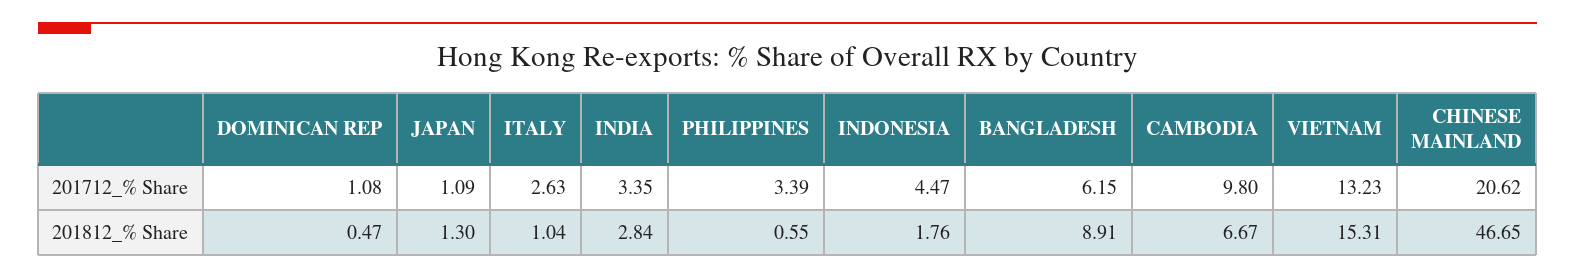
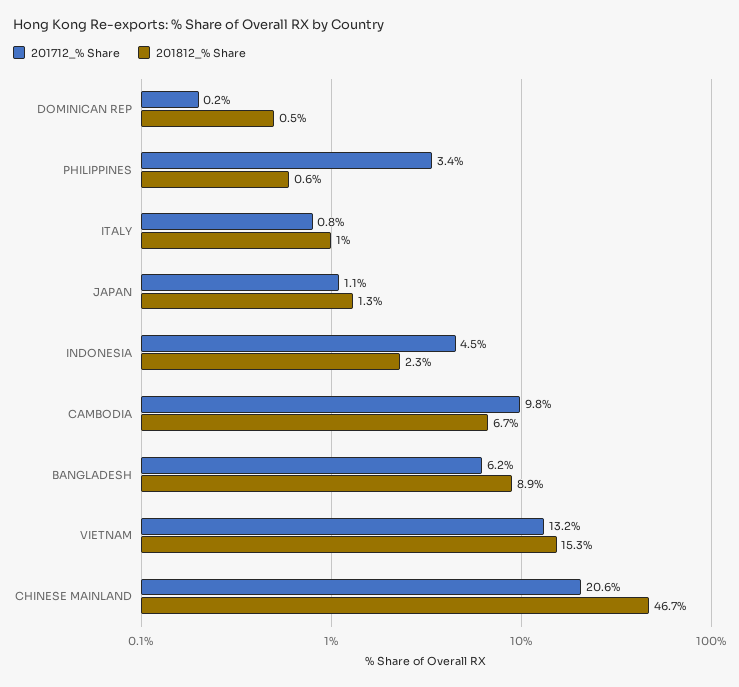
  {
    "201712_% Share": {
-     "DOMINICAN REP": 1.08,
+     "DOMINICAN REP": 0.2,
      "JAPAN": 1.09,
-     "ITALY": 2.63,
+     "ITALY": 0.8,
-     "INDIA": 3.35,
      "PHILIPPINES": 3.39,
      "INDONESIA": 4.47,
      "BANGLADESH": 6.15,
      "CAMBODIA": 9.8,
      "VIETNAM": 13.23,
      "CHINESE MAINLAND": 20.62
    },
    "201812_% Share": {
      "DOMINICAN REP": 0.47,
      "JAPAN": 1.3,
      "ITALY": 1.04,
-     "INDIA": 2.84,
      "PHILIPPINES": 0.55,
-     "INDONESIA": 1.76,
+     "INDONESIA": 2.3,
      "BANGLADESH": 8.91,
      "CAMBODIA": 6.67,
      "VIETNAM": 15.31,
      "CHINESE MAINLAND": 46.65
    }
  }

